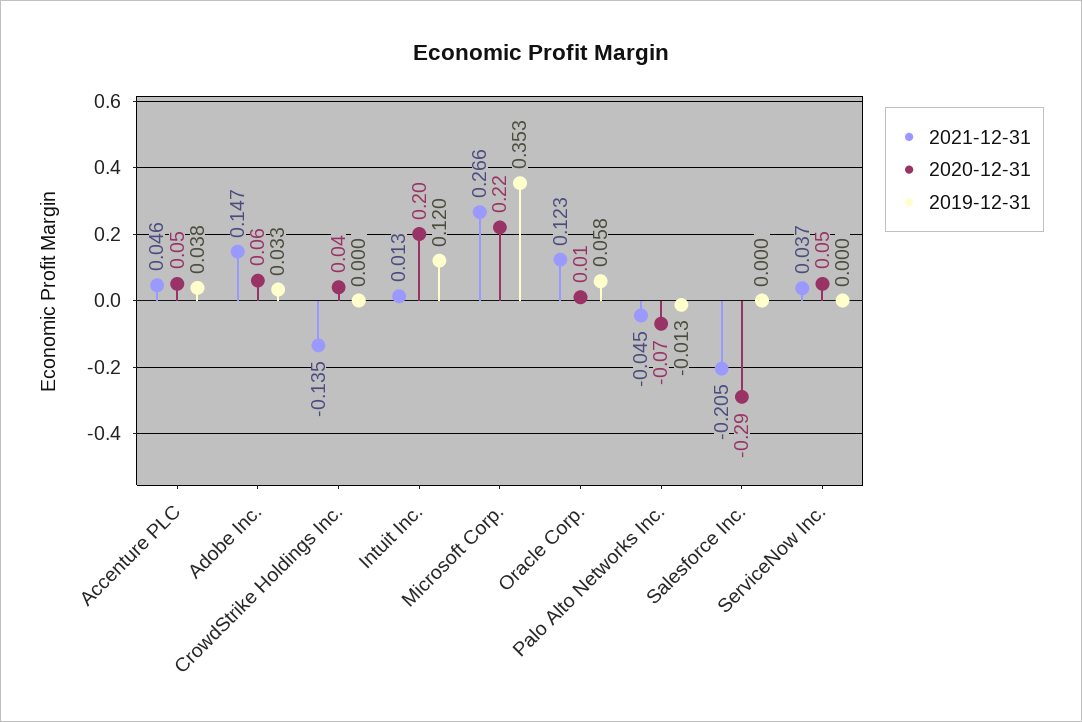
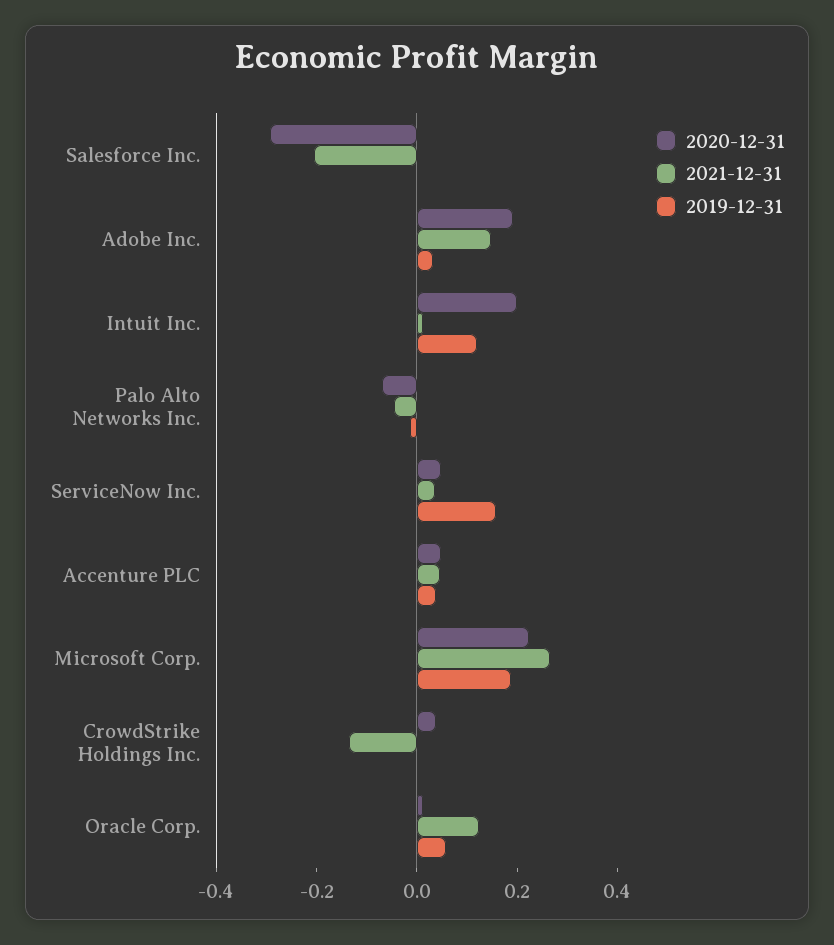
  {
    "2021-12-31": {
      "Accenture PLC": 0.046,
      "Adobe Inc.": 0.147,
      "CrowdStrike Holdings Inc.": -0.135,
      "Intuit Inc.": 0.013,
      "Microsoft Corp.": 0.266,
      "Oracle Corp.": 0.123,
      "Palo Alto Networks Inc.": -0.045,
      "Salesforce Inc.": -0.205,
      "ServiceNow Inc.": 0.037
    },
    "2020-12-31": {
      "Accenture PLC": 0.05,
-     "Adobe Inc.": 0.06,
+     "Adobe Inc.": 0.2,
      "CrowdStrike Holdings Inc.": 0.04,
      "Intuit Inc.": 0.2,
      "Microsoft Corp.": 0.22,
      "Oracle Corp.": 0.01,
      "Palo Alto Networks Inc.": -0.07,
      "Salesforce Inc.": -0.29,
      "ServiceNow Inc.": 0.05
    },
    "2019-12-31": {
      "Accenture PLC": 0.038,
      "Adobe Inc.": 0.033,
      "CrowdStrike Holdings Inc.": 0,
      "Intuit Inc.": 0.12,
-     "Microsoft Corp.": 0.353,
+     "Microsoft Corp.": 0.2,
      "Oracle Corp.": 0.058,
      "Palo Alto Networks Inc.": -0.013,
      "Salesforce Inc.": 0,
-     "ServiceNow Inc.": 0
+     "ServiceNow Inc.": 0.15
    }
  }

